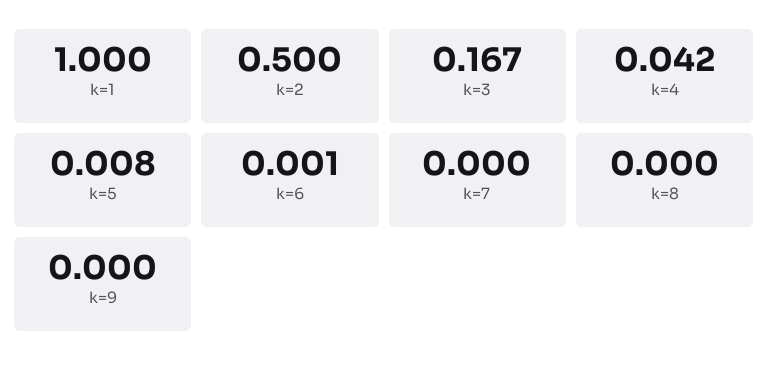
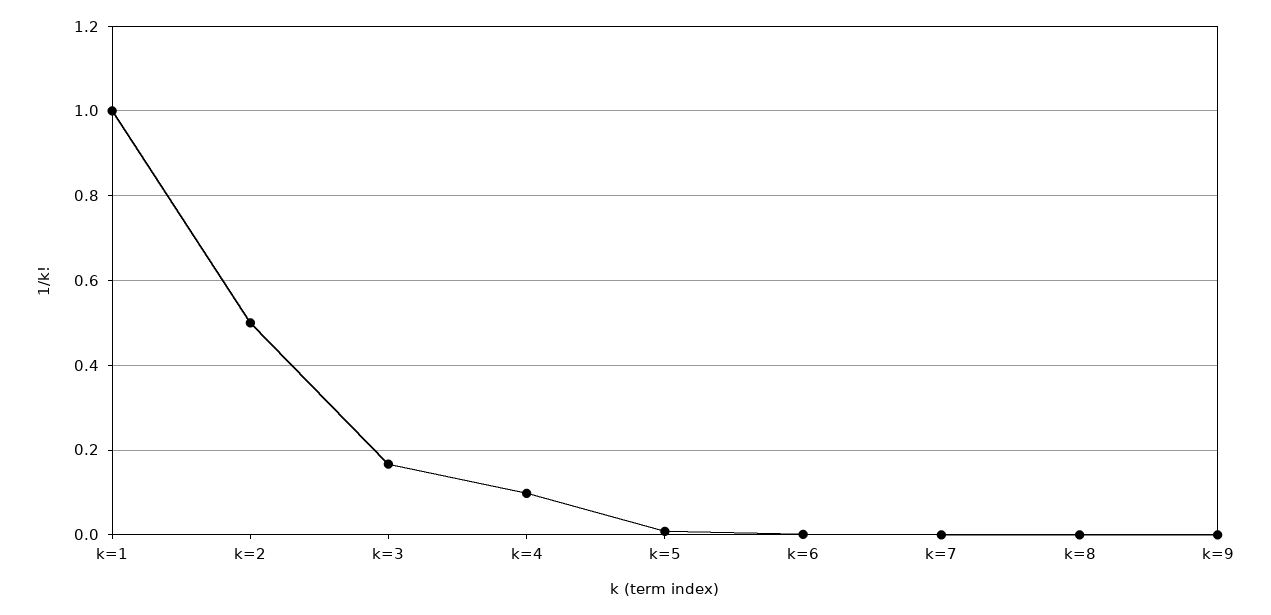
  {
    "k=1": 1,
    "k=2": 0.5,
    "k=3": 0.167,
-   "k=4": 0.042,
+   "k=4": 0.1,
    "k=5": 0.008,
    "k=6": 0.001,
    "k=7": 0,
    "k=8": 0,
    "k=9": 0
  }

